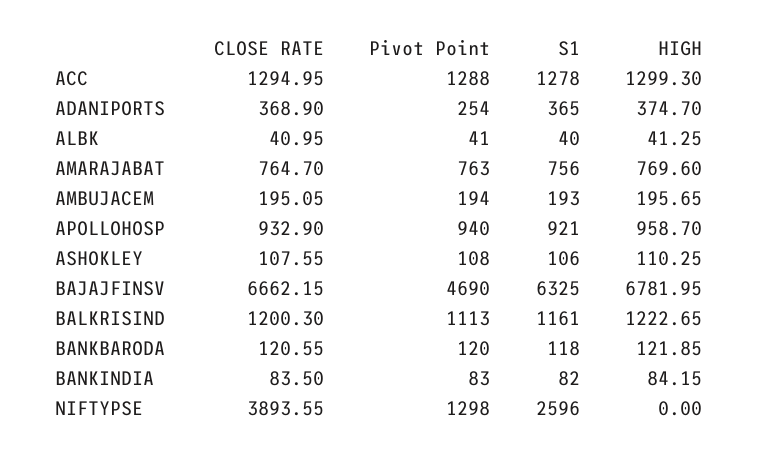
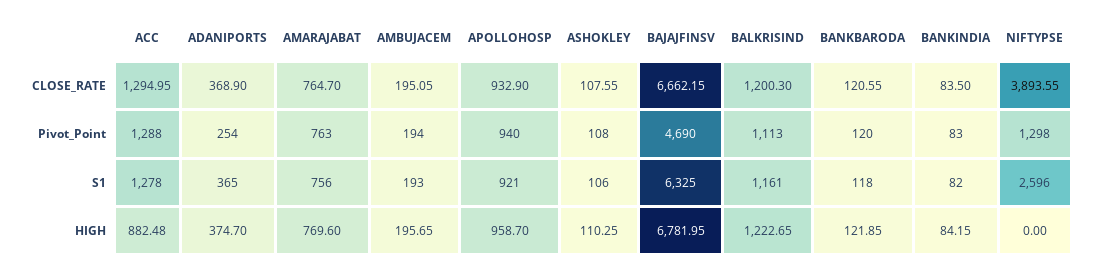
  {
    "CLOSE RATE": {
      "ACC": 1294.95,
      "ADANIPORTS": 368.9,
-     "ALBK": 40.95,
      "AMARAJABAT": 764.7,
      "AMBUJACEM": 195.05,
      "APOLLOHOSP": 932.9,
      "ASHOKLEY": 107.55,
      "BAJAJFINSV": 6662.15,
      "BALKRISIND": 1200.3,
      "BANKBARODA": 120.55,
      "BANKINDIA": 83.5,
      "NIFTYPSE": 3893.55
    },
    "Pivot Point": {
      "ACC": 1288,
      "ADANIPORTS": 254,
-     "ALBK": 41,
      "AMARAJABAT": 763,
      "AMBUJACEM": 194,
      "APOLLOHOSP": 940,
      "ASHOKLEY": 108,
      "BAJAJFINSV": 4690,
      "BALKRISIND": 1113,
      "BANKBARODA": 120,
      "BANKINDIA": 83,
      "NIFTYPSE": 1298
    },
    "S1": {
      "ACC": 1278,
      "ADANIPORTS": 365,
-     "ALBK": 40,
      "AMARAJABAT": 756,
      "AMBUJACEM": 193,
      "APOLLOHOSP": 921,
      "ASHOKLEY": 106,
      "BAJAJFINSV": 6325,
      "BALKRISIND": 1161,
      "BANKBARODA": 118,
      "BANKINDIA": 82,
      "NIFTYPSE": 2596
    },
    "HIGH": {
-     "ACC": 1299.3,
+     "ACC": 882.48,
      "ADANIPORTS": 374.7,
-     "ALBK": 41.25,
      "AMARAJABAT": 769.6,
      "AMBUJACEM": 195.65,
      "APOLLOHOSP": 958.7,
      "ASHOKLEY": 110.25,
      "BAJAJFINSV": 6781.95,
      "BALKRISIND": 1222.65,
      "BANKBARODA": 121.85,
      "BANKINDIA": 84.15,
      "NIFTYPSE": 0
    }
  }

